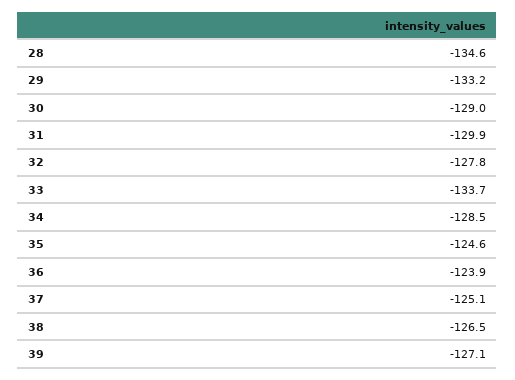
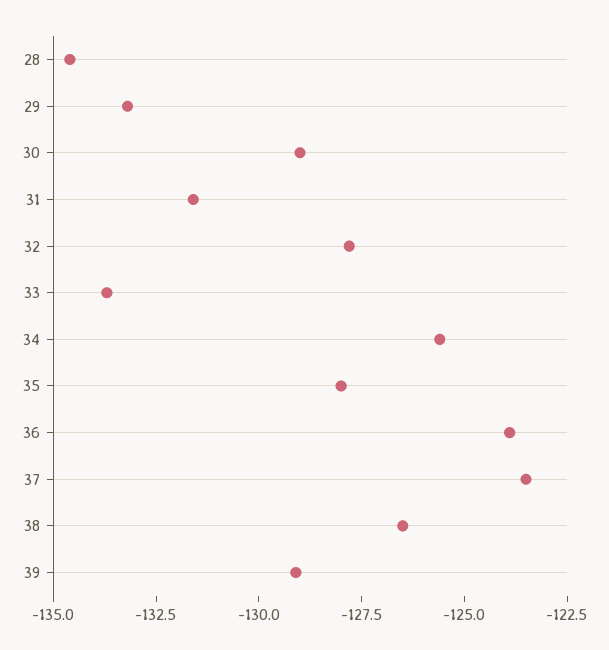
  {
    "28": -134.6,
    "29": -133.2,
    "30": -129,
-   "31": -129.9,
+   "31": -131.5,
    "32": -127.8,
    "33": -133.7,
-   "34": -128.5,
+   "34": -125.5,
-   "35": -124.6,
+   "35": -128,
    "36": -123.9,
-   "37": -125.1,
+   "37": -123.5,
    "38": -126.5,
-   "39": -127.1
+   "39": -129
  }

